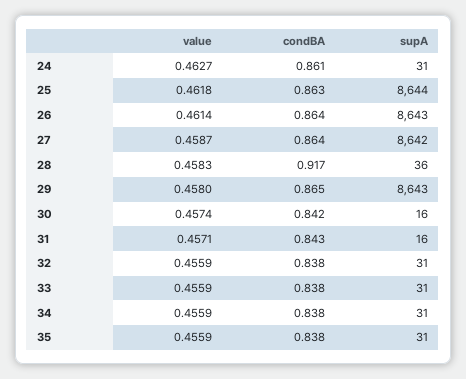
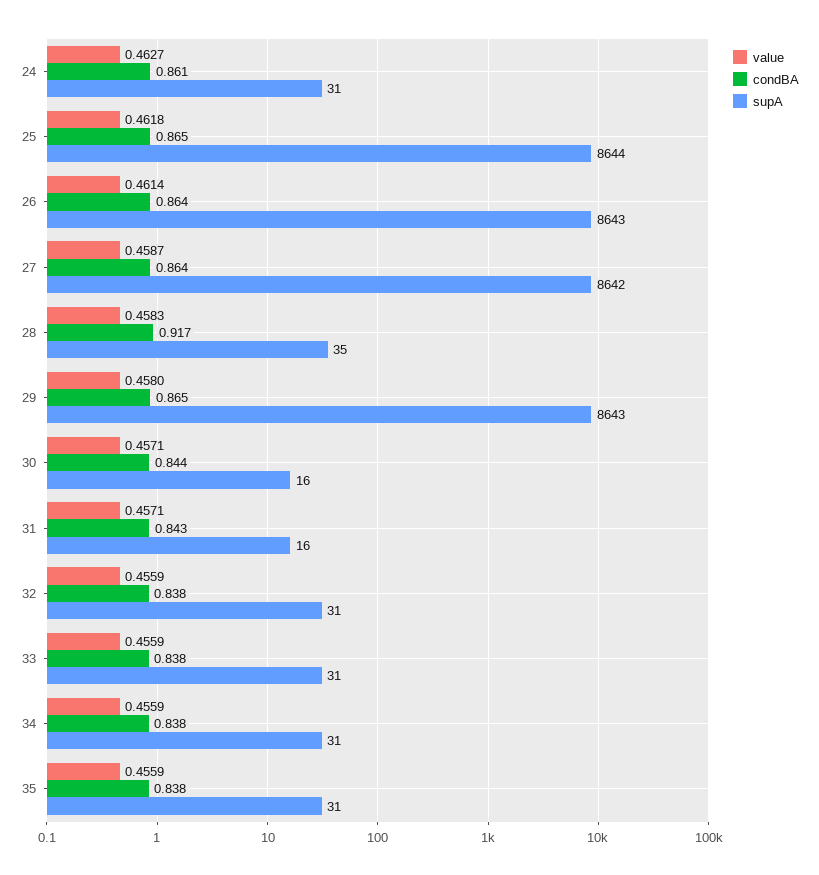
  {
    "value": {
      "24": 0.4627,
      "25": 0.4618,
      "26": 0.4614,
      "27": 0.4587,
      "28": 0.4583,
      "29": 0.458,
-     "30": 0.4574,
+     "30": 0.4571,
      "31": 0.4571,
      "32": 0.4559,
      "33": 0.4559,
      "34": 0.4559,
      "35": 0.4559
    },
    "condBA": {
      "24": 0.861,
-     "25": 0.863,
+     "25": 0.865,
      "26": 0.864,
      "27": 0.864,
      "28": 0.917,
      "29": 0.865,
-     "30": 0.842,
+     "30": 0.844,
      "31": 0.843,
      "32": 0.838,
      "33": 0.838,
      "34": 0.838,
      "35": 0.838
    },
    "supA": {
      "24": 31,
      "25": 8644,
      "26": 8643,
      "27": 8642,
-     "28": 36,
+     "28": 35,
      "29": 8643,
      "30": 16,
      "31": 16,
      "32": 31,
      "33": 31,
      "34": 31,
      "35": 31
    }
  }

